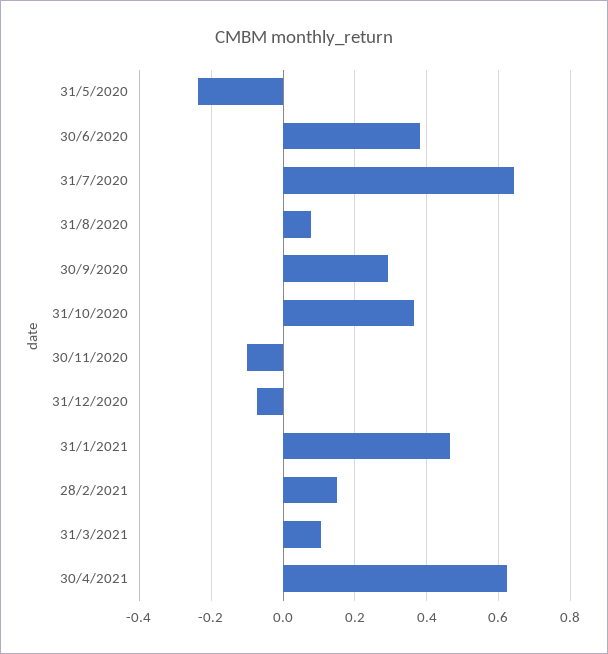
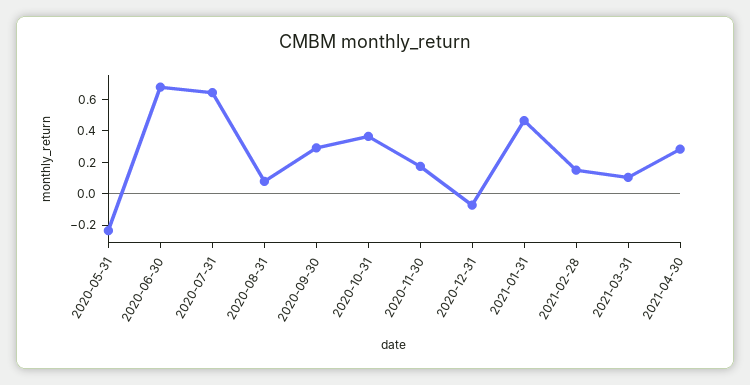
  {
    "31/5/2020": -0.24,
-   "30/6/2020": 0.38,
+   "30/6/2020": 0.7,
    "31/7/2020": 0.64,
    "31/8/2020": 0.08,
    "30/9/2020": 0.3,
    "31/10/2020": 0.36,
-   "30/11/2020": -0.1,
+   "30/11/2020": 0.2,
    "31/12/2020": -0.08,
    "31/1/2021": 0.46,
    "28/2/2021": 0.16,
    "31/3/2021": 0.1,
-   "30/4/2021": 0.62
+   "30/4/2021": 0.3
  }

